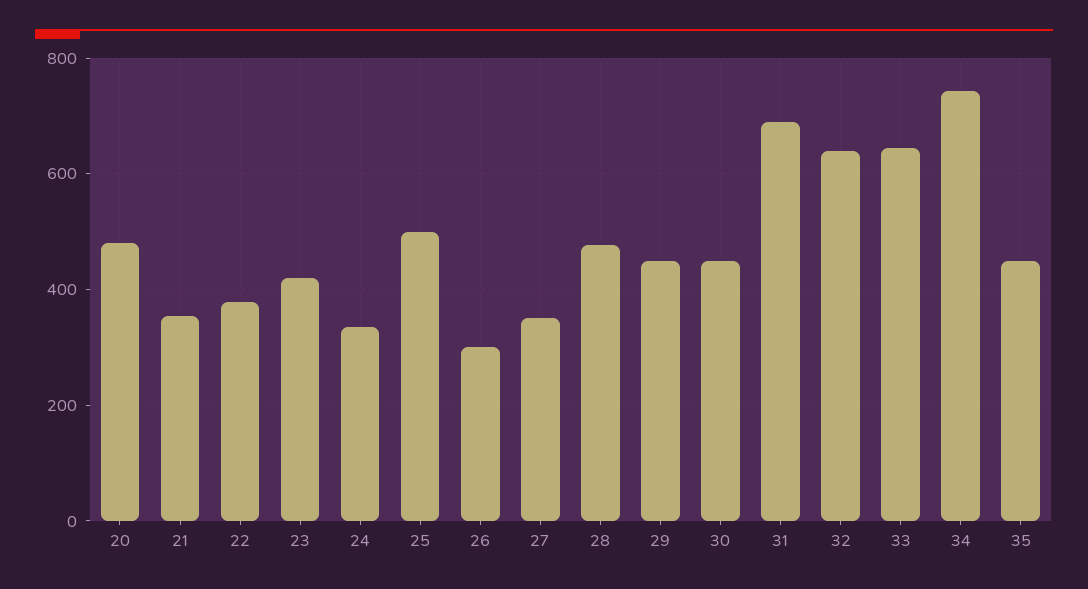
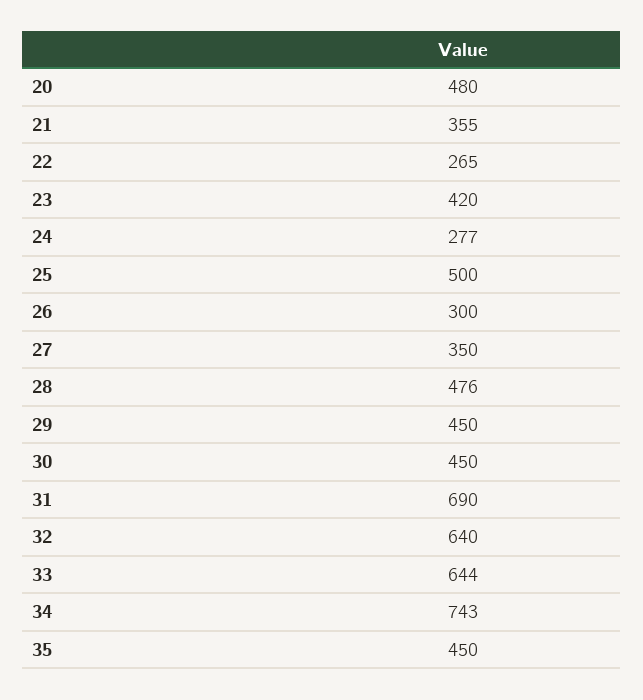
  {
    "20": 480,
    "21": 355,
-   "22": 380,
+   "22": 265,
    "23": 420,
-   "24": 340,
+   "24": 277,
    "25": 500,
    "26": 300,
    "27": 350,
    "28": 476,
    "29": 450,
    "30": 450,
    "31": 690,
    "32": 640,
    "33": 644,
    "34": 743,
    "35": 450
  }

